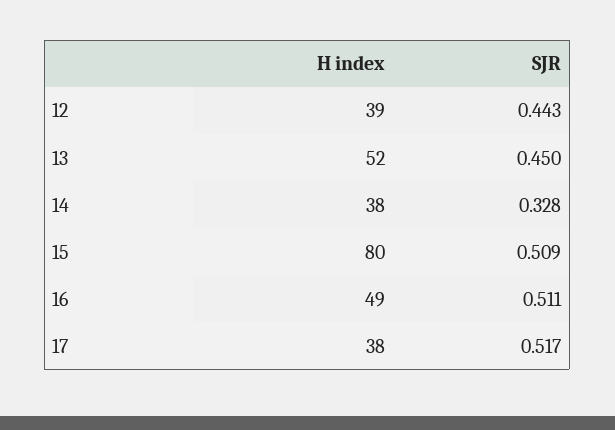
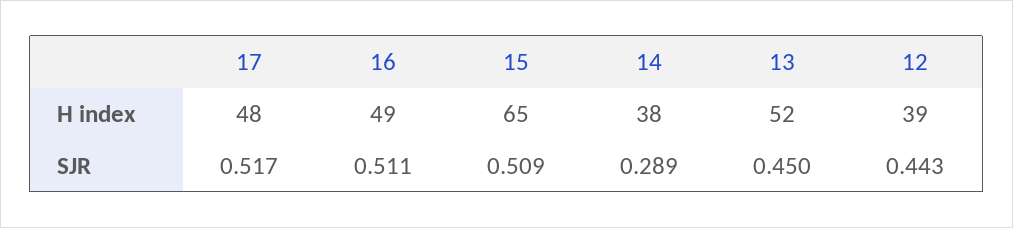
  {
    "H index": {
      "12": 39,
      "13": 52,
      "14": 38,
-     "15": 80,
+     "15": 65,
      "16": 49,
-     "17": 38
+     "17": 48
    },
    "SJR": {
      "12": 0.443,
      "13": 0.45,
-     "14": 0.328,
+     "14": 0.289,
      "15": 0.509,
      "16": 0.511,
      "17": 0.517
    }
  }

